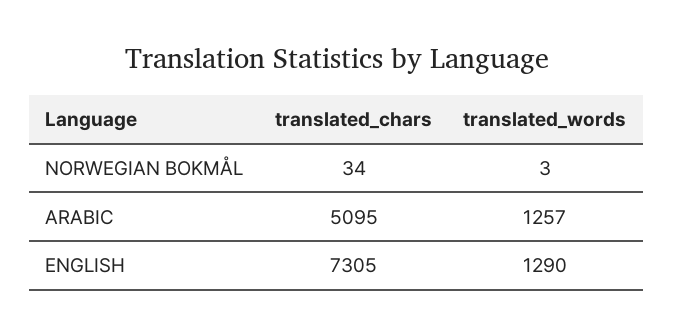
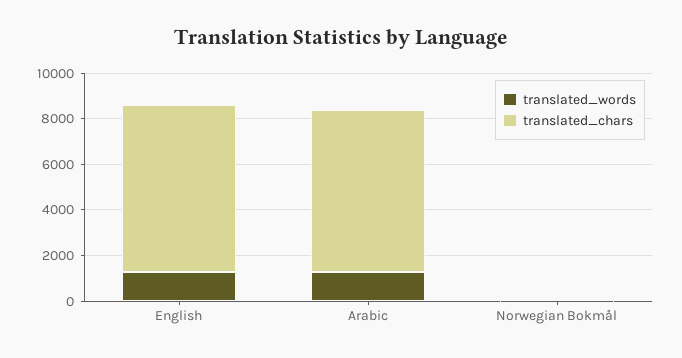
  {
    "translated_chars": {
      "NORWEGIAN BOKMÅL": 34,
-     "ARABIC": 5095,
+     "ARABIC": 7000,
      "ENGLISH": 7305
    },
    "translated_words": {
      "NORWEGIAN BOKMÅL": 3,
      "ARABIC": 1257,
      "ENGLISH": 1290
    }
  }

